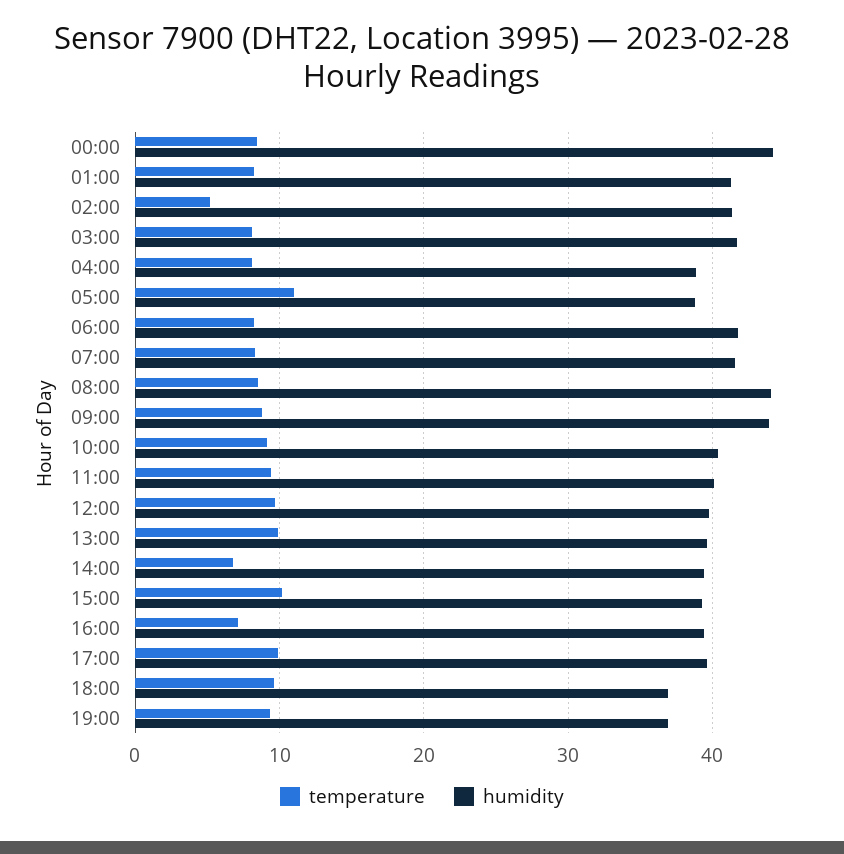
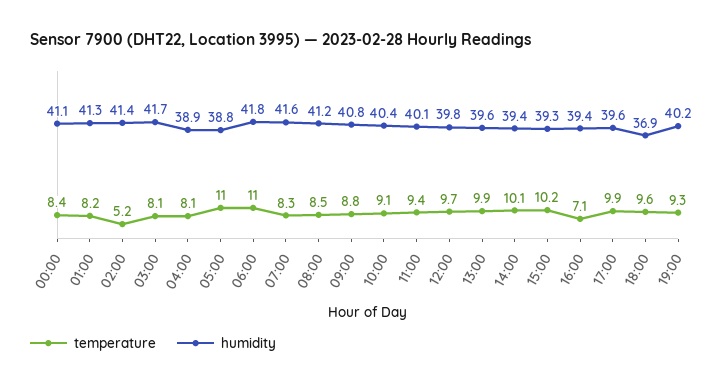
  {
    "temperature": {
      "00:00": 8.4,
      "01:00": 8.2,
      "02:00": 5.2,
      "03:00": 8.1,
      "04:00": 8.1,
      "05:00": 11,
-     "06:00": 8,
+     "06:00": 11,
      "07:00": 8.3,
      "08:00": 8.5,
      "09:00": 8.8,
      "10:00": 9.1,
      "11:00": 9.4,
      "12:00": 9.7,
      "13:00": 9.9,
-     "14:00": 7,
+     "14:00": 10.1,
      "15:00": 10.2,
      "16:00": 7.1,
      "17:00": 9.9,
      "18:00": 9.6,
      "19:00": 9.3
    },
    "humidity": {
-     "00:00": 44,
+     "00:00": 41.1,
      "01:00": 41.3,
      "02:00": 41.4,
      "03:00": 41.7,
      "04:00": 38.9,
      "05:00": 38.8,
      "06:00": 41.8,
      "07:00": 41.6,
-     "08:00": 44,
+     "08:00": 41.2,
-     "09:00": 44,
+     "09:00": 40.8,
      "10:00": 40.4,
      "11:00": 40.1,
      "12:00": 39.8,
      "13:00": 39.6,
      "14:00": 39.4,
      "15:00": 39.3,
      "16:00": 39.4,
      "17:00": 39.6,
      "18:00": 36.9,
-     "19:00": 37
+     "19:00": 40.2
    }
  }

